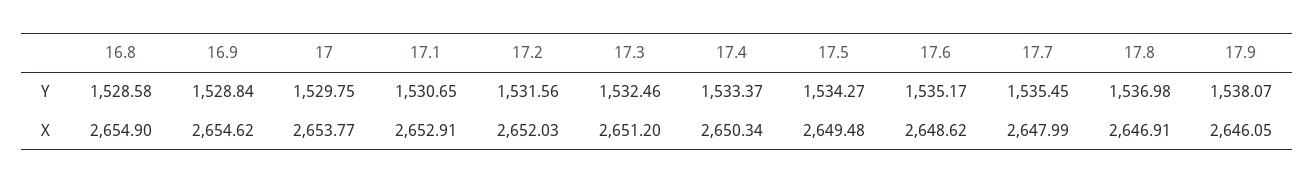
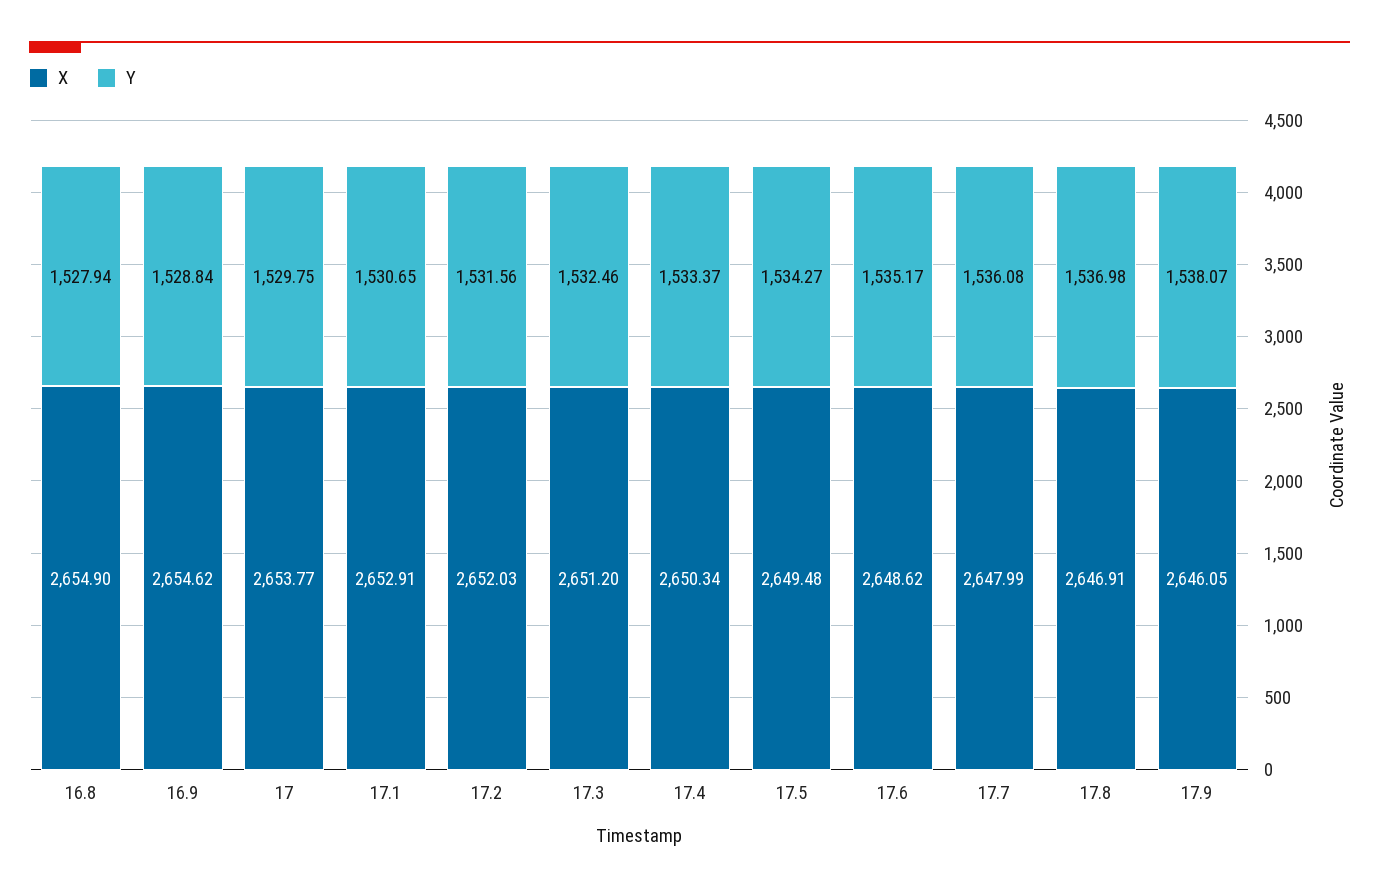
  {
    "Y": {
-     "16.8": 1528.58,
+     "16.8": 1527.94,
      "16.9": 1528.84,
      "17": 1529.75,
      "17.1": 1530.65,
      "17.2": 1531.56,
      "17.3": 1532.46,
      "17.4": 1533.37,
      "17.5": 1534.27,
      "17.6": 1535.17,
-     "17.7": 1535.45,
+     "17.7": 1536.08,
      "17.8": 1536.98,
      "17.9": 1538.07
    },
    "X": {
      "16.8": 2654.9,
      "16.9": 2654.62,
      "17": 2653.77,
      "17.1": 2652.91,
      "17.2": 2652.03,
      "17.3": 2651.2,
      "17.4": 2650.34,
      "17.5": 2649.48,
      "17.6": 2648.62,
      "17.7": 2647.99,
      "17.8": 2646.91,
      "17.9": 2646.05
    }
  }

